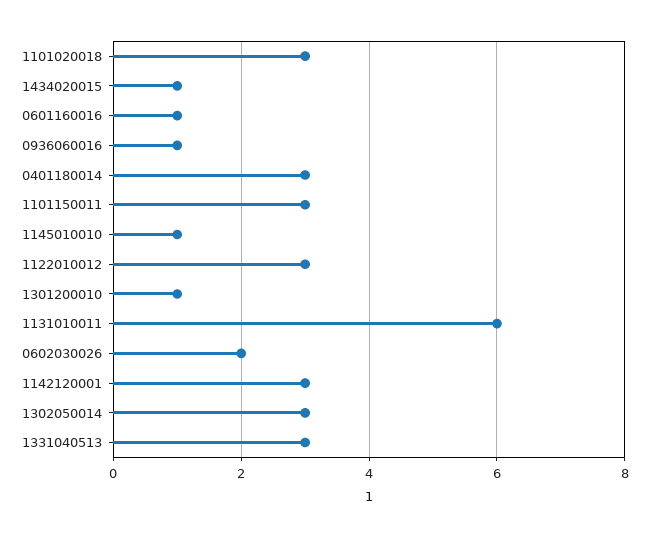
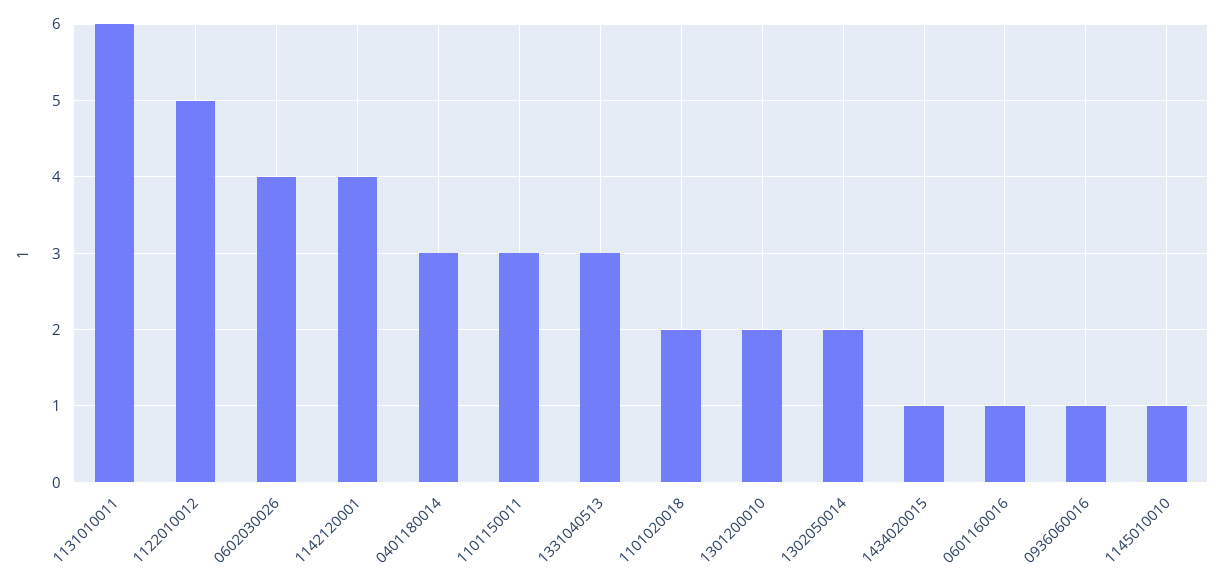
  {
-   "1101020018": 3,
+   "1101020018": 2,
    "1434020015": 1,
    "0601160016": 1,
    "0936060016": 1,
    "0401180014": 3,
    "1101150011": 3,
    "1145010010": 1,
-   "1122010012": 3,
+   "1122010012": 5,
-   "1301200010": 1,
+   "1301200010": 2,
    "1131010011": 6,
-   "0602030026": 2,
+   "0602030026": 4,
-   "1142120001": 3,
+   "1142120001": 4,
-   "1302050014": 3,
+   "1302050014": 2,
    "1331040513": 3
  }

